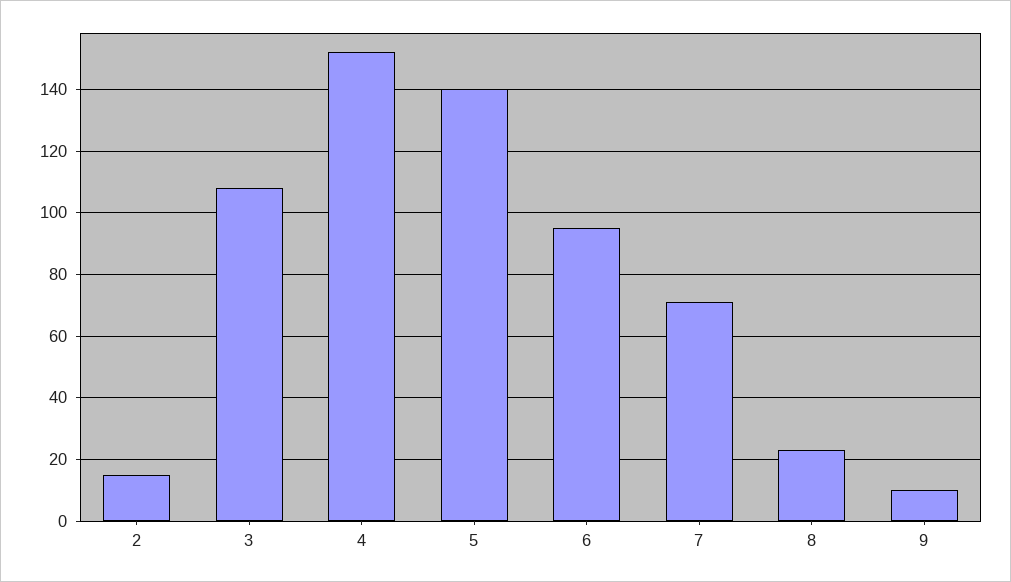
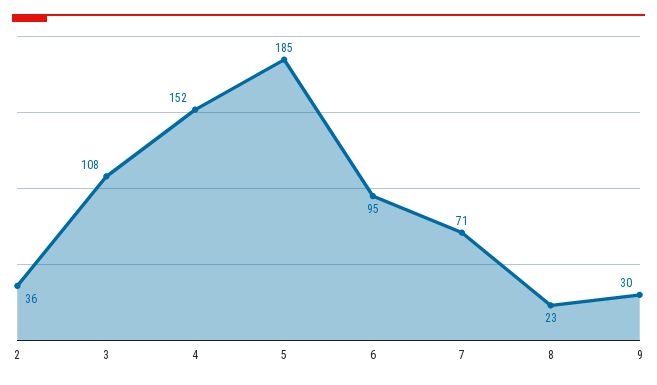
  {
-   "2": 15,
+   "2": 36,
    "3": 108,
    "4": 152,
-   "5": 140,
+   "5": 185,
    "6": 95,
    "7": 71,
    "8": 23,
-   "9": 10
+   "9": 30
  }

